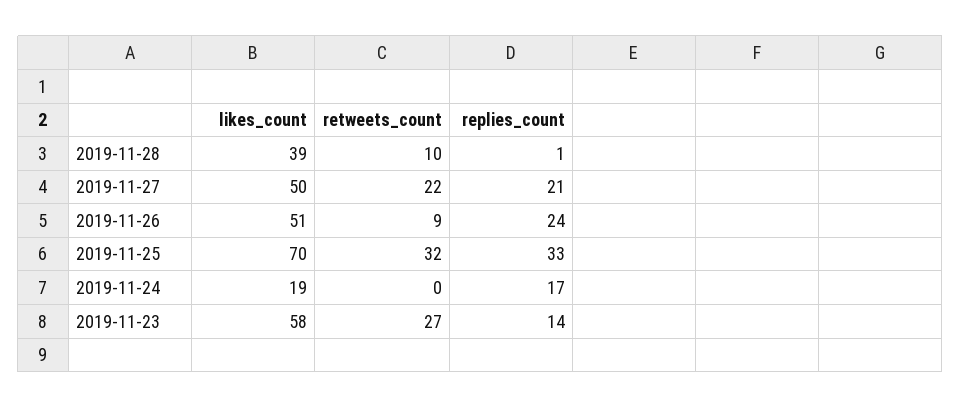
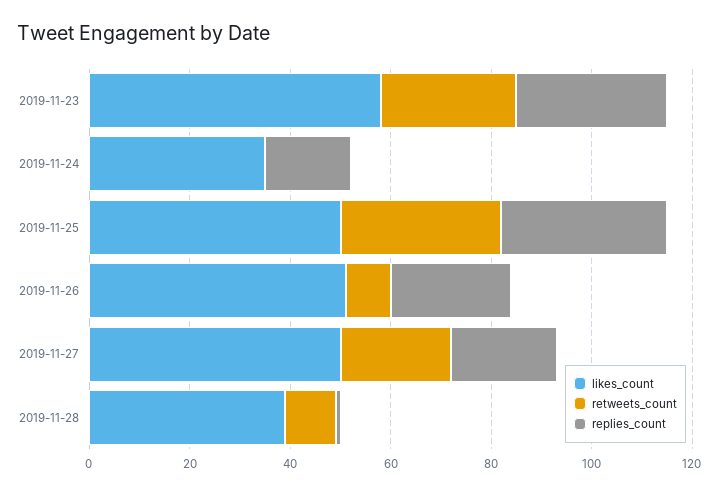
  {
    "likes_count": {
      "2019-11-28": 39,
      "2019-11-27": 50,
      "2019-11-26": 51,
-     "2019-11-25": 70,
+     "2019-11-25": 50,
-     "2019-11-24": 19,
+     "2019-11-24": 35,
      "2019-11-23": 58
    },
    "retweets_count": {
      "2019-11-28": 10,
      "2019-11-27": 22,
      "2019-11-26": 9,
      "2019-11-25": 32,
      "2019-11-24": 0,
      "2019-11-23": 27
    },
    "replies_count": {
      "2019-11-28": 1,
      "2019-11-27": 21,
      "2019-11-26": 24,
      "2019-11-25": 33,
      "2019-11-24": 17,
-     "2019-11-23": 14
+     "2019-11-23": 30
    }
  }

